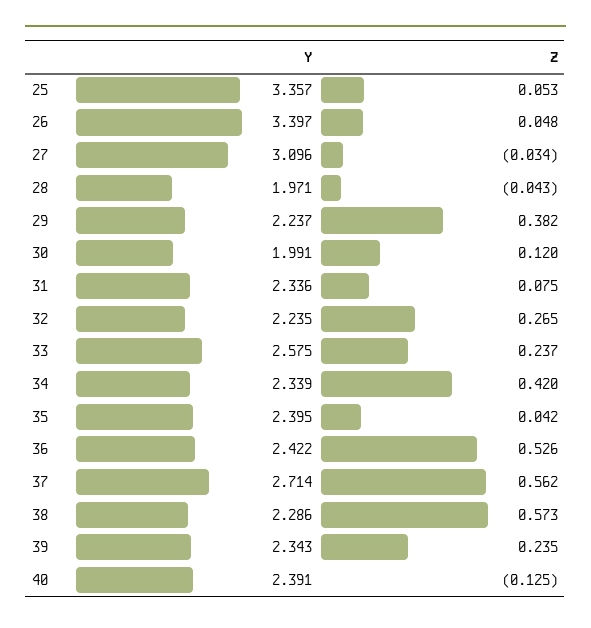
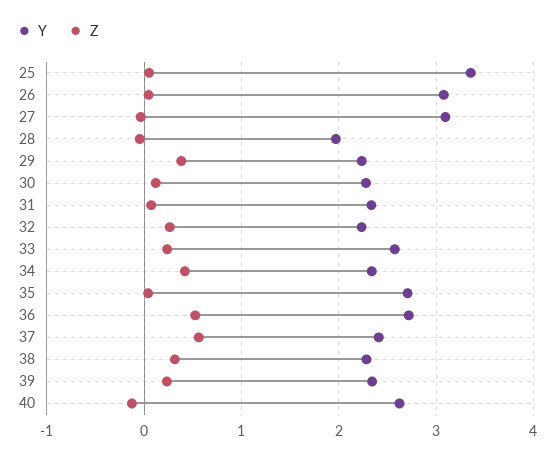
  {
    "Y": {
      "25": 3.357,
-     "26": 3.397,
+     "26": 3.1,
      "27": 3.096,
      "28": 1.971,
      "29": 2.237,
-     "30": 1.991,
+     "30": 2.3,
      "31": 2.336,
      "32": 2.235,
      "33": 2.575,
      "34": 2.339,
-     "35": 2.395,
+     "35": 2.7,
-     "36": 2.422,
+     "36": 2.7,
-     "37": 2.714,
+     "37": 2.4,
      "38": 2.286,
      "39": 2.343,
-     "40": 2.391
+     "40": 2.6
    },
    "Z": {
      "25": 0.053,
      "26": 0.048,
      "27": -0.034,
      "28": -0.043,
      "29": 0.382,
      "30": 0.12,
      "31": 0.075,
      "32": 0.265,
      "33": 0.237,
      "34": 0.42,
      "35": 0.042,
      "36": 0.526,
      "37": 0.562,
-     "38": 0.573,
+     "38": 0.3,
      "39": 0.235,
      "40": -0.125
    }
  }

